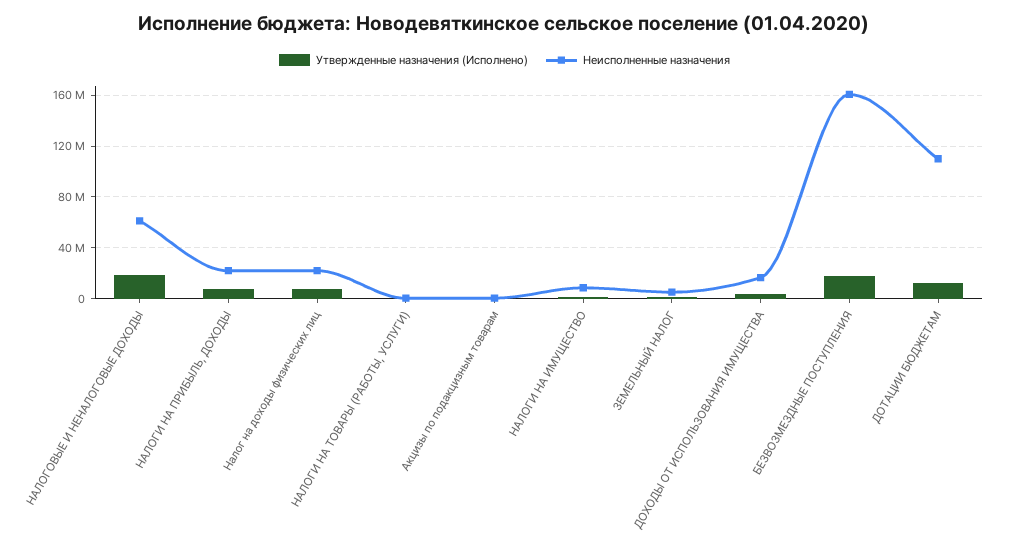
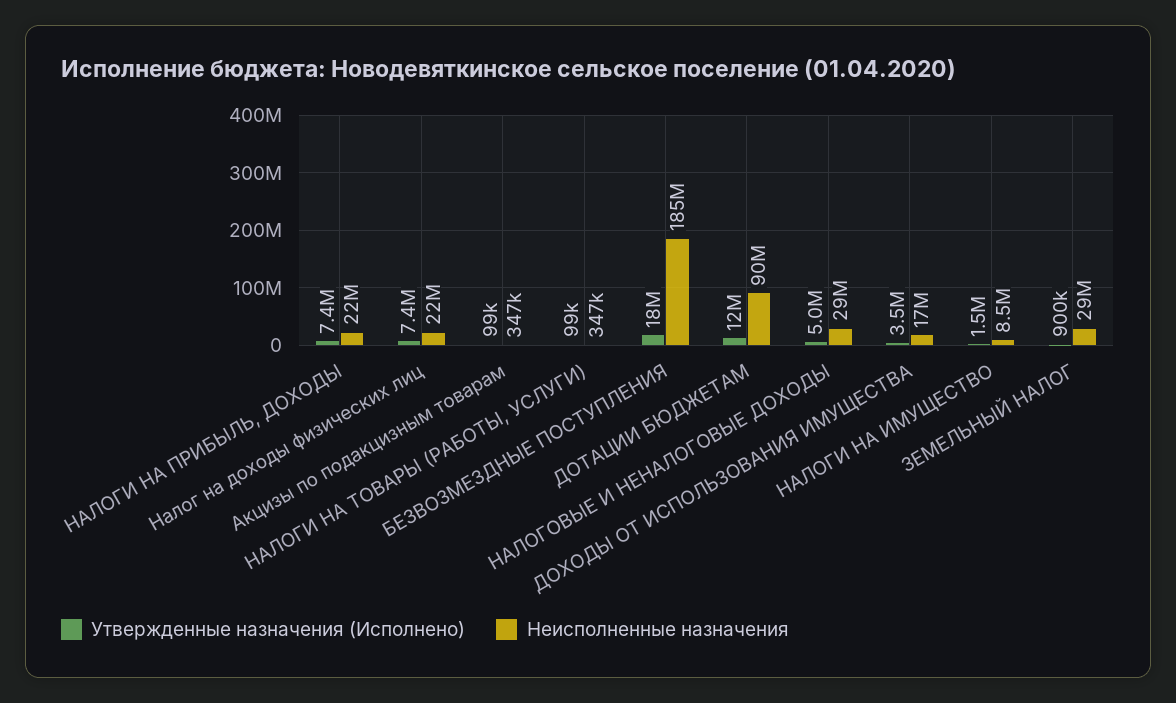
  {
    "Утвержденные назначения (Исполнено)": {
-     "НАЛОГОВЫЕ И НЕНАЛОГОВЫЕ ДОХОДЫ": 20000000,
+     "НАЛОГОВЫЕ И НЕНАЛОГОВЫЕ ДОХОДЫ": 5000000,
      "НАЛОГИ НА ПРИБЫЛЬ, ДОХОДЫ": 7400000,
      "Налог на доходы физических лиц": 7400000,
      "НАЛОГИ НА ТОВАРЫ (РАБОТЫ, УСЛУГИ)": 99000,
      "Акцизы по подакцизным товарам": 99000,
      "НАЛОГИ НА ИМУЩЕСТВО": 1500000,
      "ЗЕМЕЛЬНЫЙ НАЛОГ": 900000,
      "ДОХОДЫ ОТ ИСПОЛЬЗОВАНИЯ ИМУЩЕСТВА": 3500000,
      "БЕЗВОЗМЕЗДНЫЕ ПОСТУПЛЕНИЯ": 18000000,
      "ДОТАЦИИ БЮДЖЕТАМ": 12000000
    },
    "Неисполненные назначения": {
-     "НАЛОГОВЫЕ И НЕНАЛОГОВЫЕ ДОХОДЫ": 60000000,
+     "НАЛОГОВЫЕ И НЕНАЛОГОВЫЕ ДОХОДЫ": 29000000,
      "НАЛОГИ НА ПРИБЫЛЬ, ДОХОДЫ": 22000000,
      "Налог на доходы физических лиц": 22000000,
      "НАЛОГИ НА ТОВАРЫ (РАБОТЫ, УСЛУГИ)": 347000,
      "Акцизы по подакцизным товарам": 347000,
      "НАЛОГИ НА ИМУЩЕСТВО": 8500000,
-     "ЗЕМЕЛЬНЫЙ НАЛОГ": 5000000,
+     "ЗЕМЕЛЬНЫЙ НАЛОГ": 29000000,
      "ДОХОДЫ ОТ ИСПОЛЬЗОВАНИЯ ИМУЩЕСТВА": 17000000,
-     "БЕЗВОЗМЕЗДНЫЕ ПОСТУПЛЕНИЯ": 160000000,
+     "БЕЗВОЗМЕЗДНЫЕ ПОСТУПЛЕНИЯ": 185000000,
-     "ДОТАЦИИ БЮДЖЕТАМ": 110000000
+     "ДОТАЦИИ БЮДЖЕТАМ": 90000000
    }
  }

